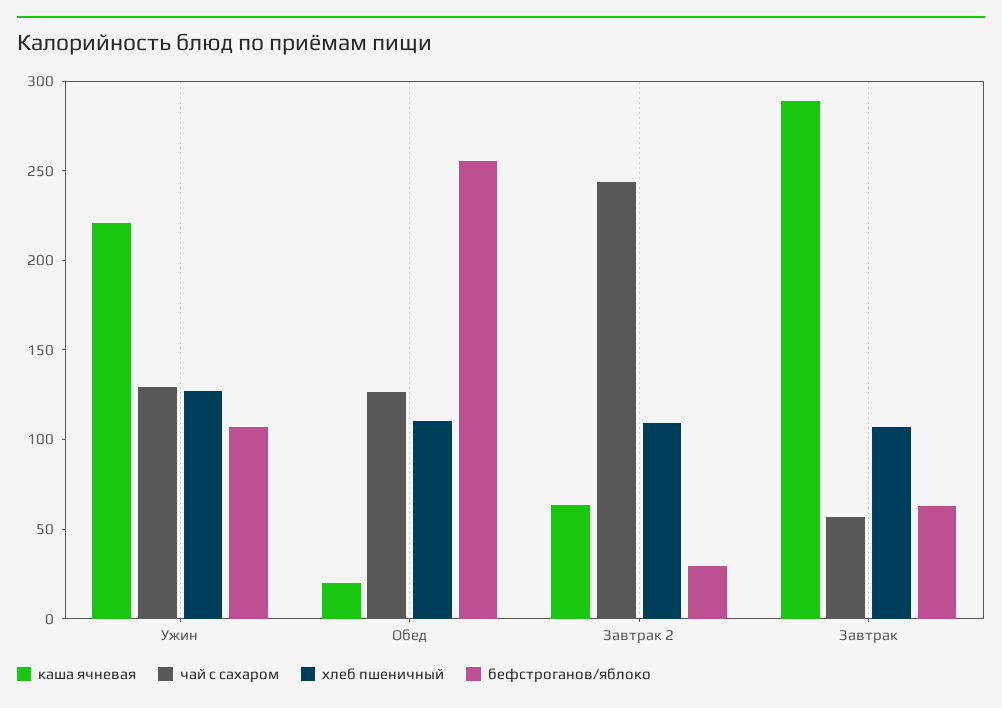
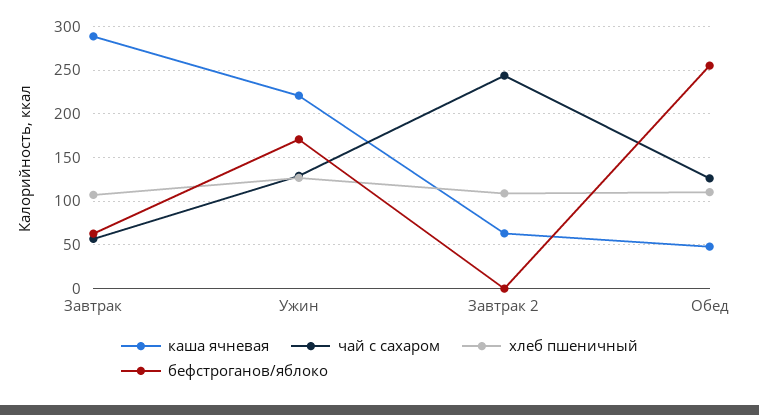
  {
    "каша ячневая": {
      "Ужин": 220,
-     "Обед": 20,
+     "Обед": 50,
      "Завтрак 2": 60,
      "Завтрак": 290
    },
    "чай с сахаром": {
      "Ужин": 130,
      "Обед": 130,
      "Завтрак 2": 240,
      "Завтрак": 60
    },
    "хлеб пшеничный": {
      "Ужин": 130,
      "Обед": 110,
      "Завтрак 2": 110,
      "Завтрак": 110
    },
    "бефстроганов/яблоко": {
-     "Ужин": 110,
+     "Ужин": 170,
      "Обед": 260,
-     "Завтрак 2": 30,
+     "Завтрак 2": 0,
      "Завтрак": 60
    }
  }

